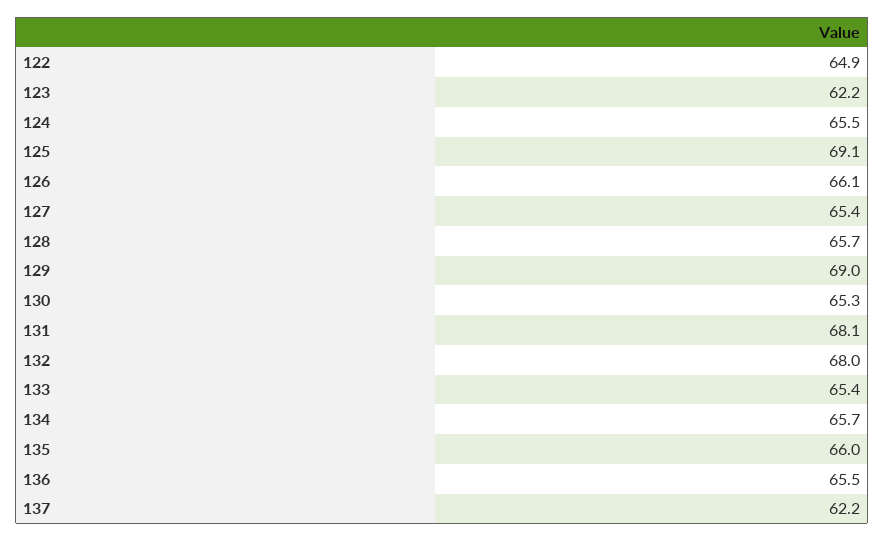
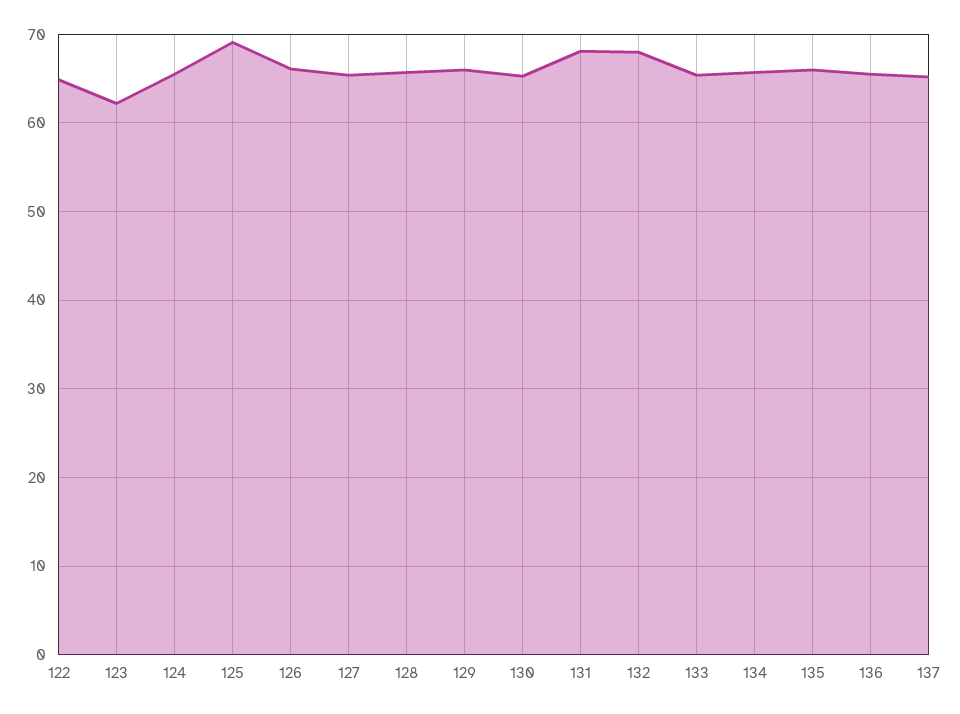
  {
    "122": 64.9,
    "123": 62.2,
    "124": 65.5,
    "125": 69.1,
    "126": 66.1,
    "127": 65.4,
    "128": 65.7,
-   "129": 69,
+   "129": 66,
    "130": 65.3,
    "131": 68.1,
    "132": 68,
    "133": 65.4,
    "134": 65.7,
    "135": 66,
    "136": 65.5,
-   "137": 62.2
+   "137": 65
  }

